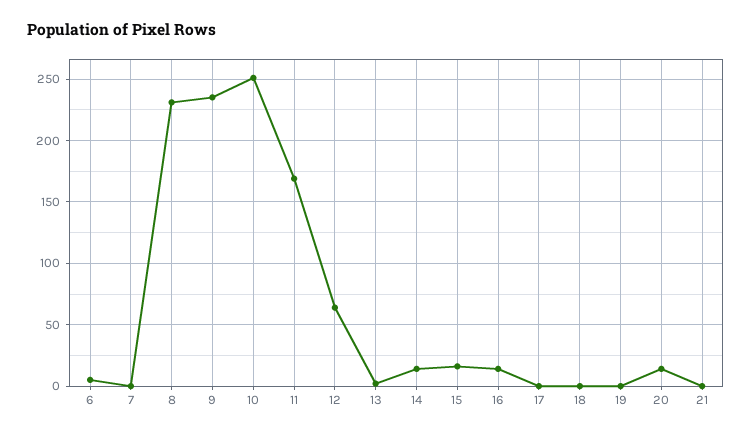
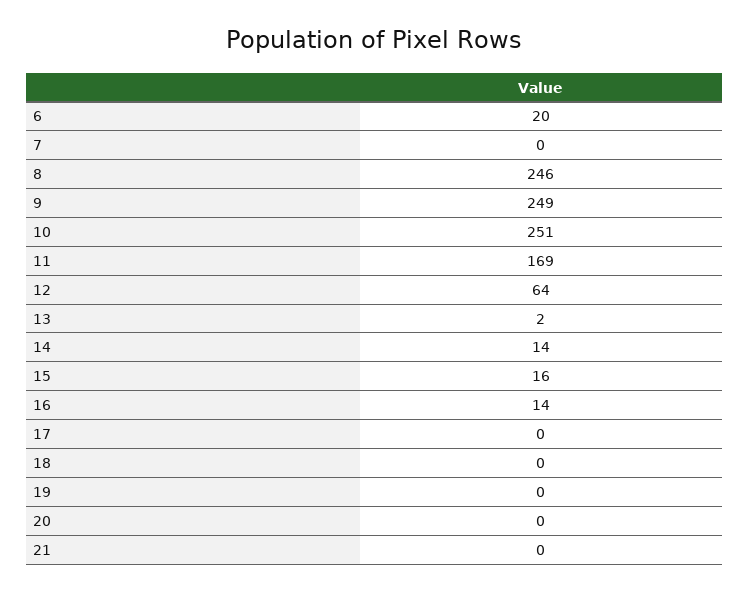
  {
-   "6": 5,
+   "6": 20,
    "7": 0,
-   "8": 230,
+   "8": 246,
-   "9": 235,
+   "9": 249,
    "10": 251,
    "11": 169,
    "12": 64,
    "13": 2,
    "14": 14,
    "15": 16,
    "16": 14,
    "17": 0,
    "18": 0,
    "19": 0,
-   "20": 15,
+   "20": 0,
    "21": 0
  }

